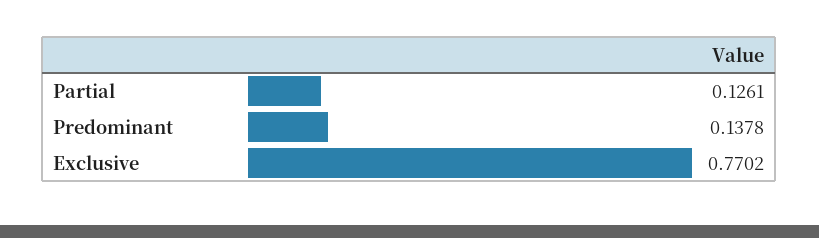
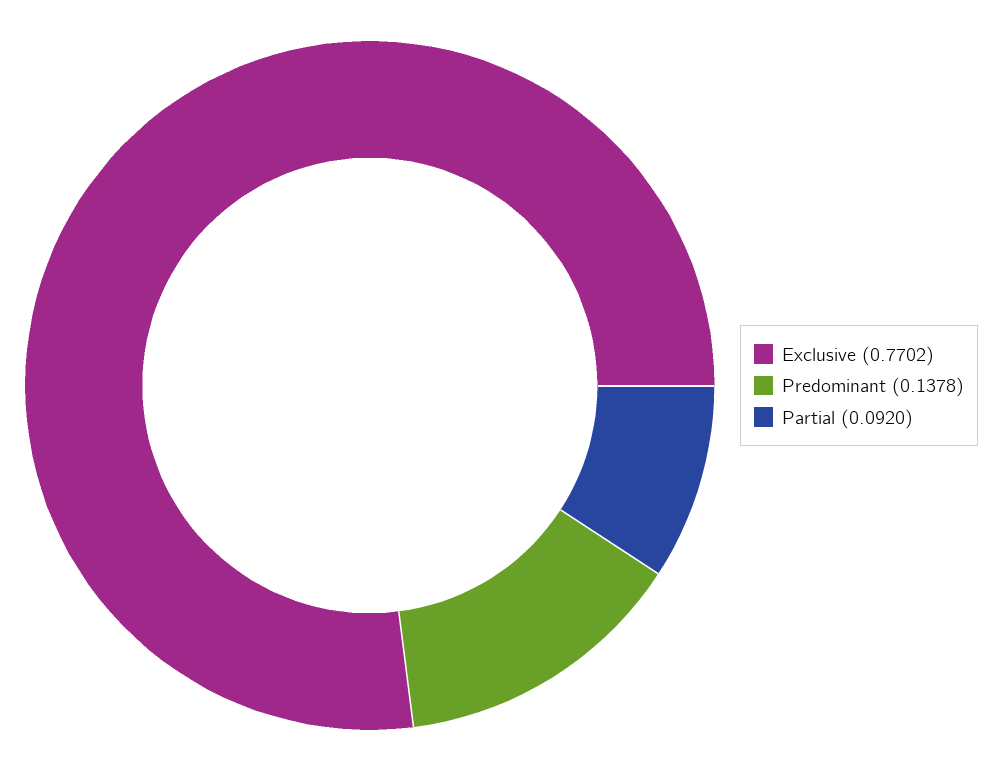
  {
-   "Partial": 0.1261,
+   "Partial": 0.092,
    "Predominant": 0.1378,
    "Exclusive": 0.7702
  }

